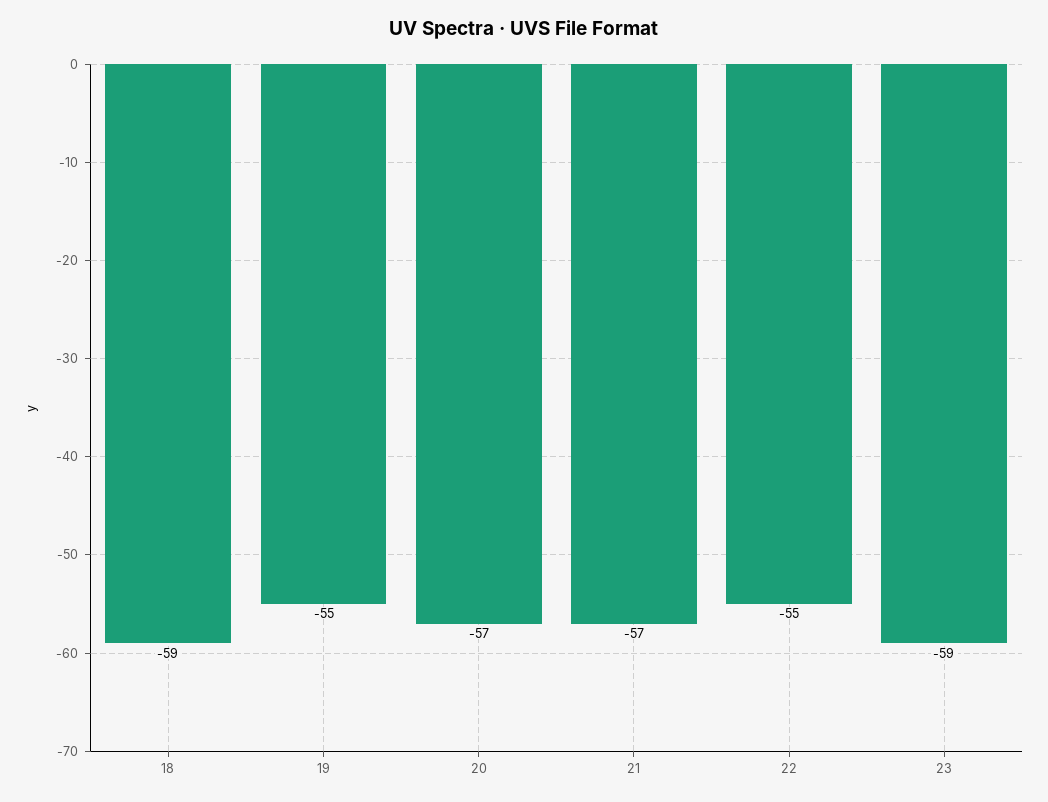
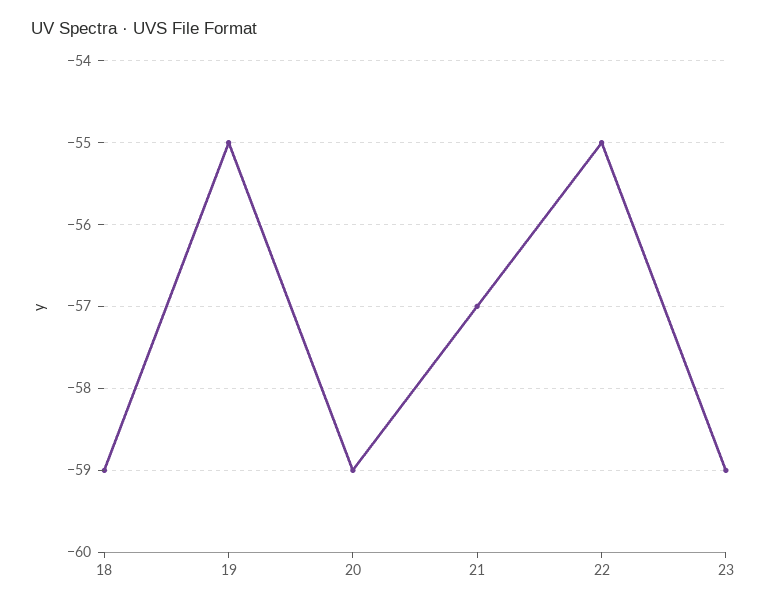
  {
    "18": -59,
    "19": -55,
-   "20": -57,
+   "20": -59,
    "21": -57,
    "22": -55,
    "23": -59
  }

